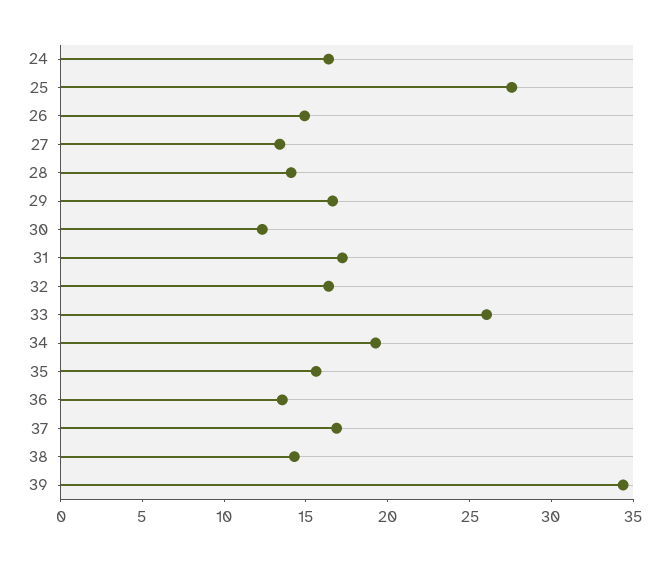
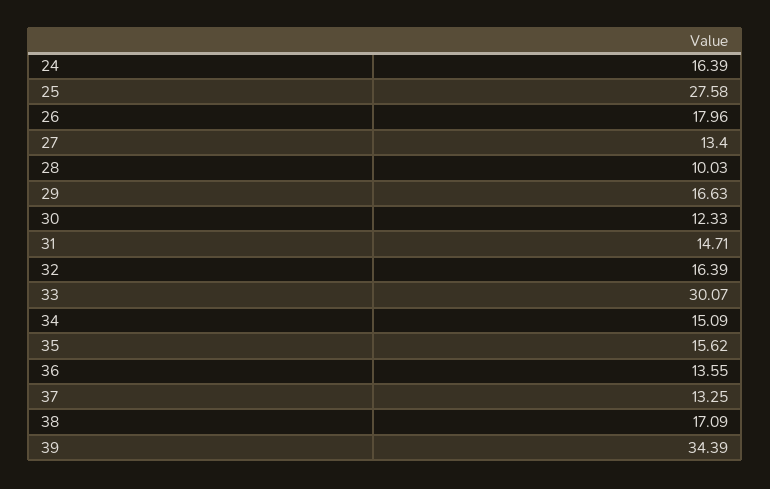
  {
    "24": 16.39,
    "25": 27.58,
-   "26": 15,
+   "26": 17.96,
    "27": 13.4,
-   "28": 14,
+   "28": 10.03,
    "29": 16.63,
    "30": 12.33,
-   "31": 17,
+   "31": 14.71,
    "32": 16.39,
-   "33": 26,
+   "33": 30.07,
-   "34": 19,
+   "34": 15.09,
    "35": 15.62,
    "36": 13.55,
-   "37": 17,
+   "37": 13.25,
-   "38": 14,
+   "38": 17.09,
    "39": 34.39
  }

